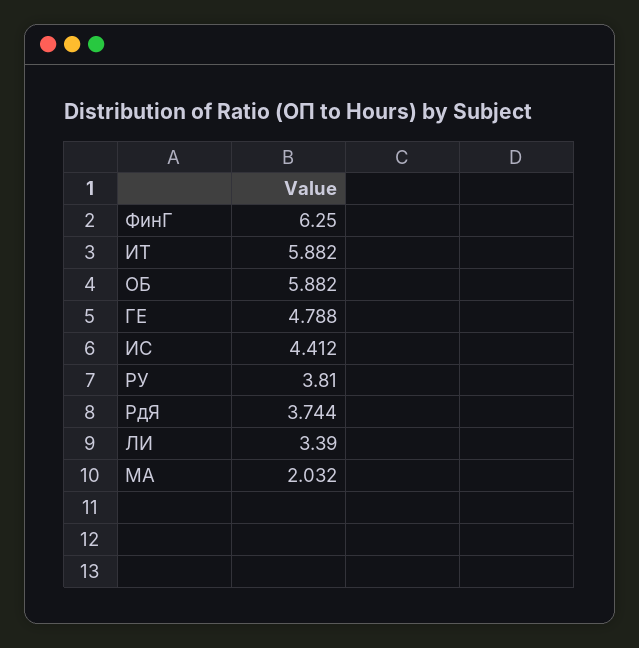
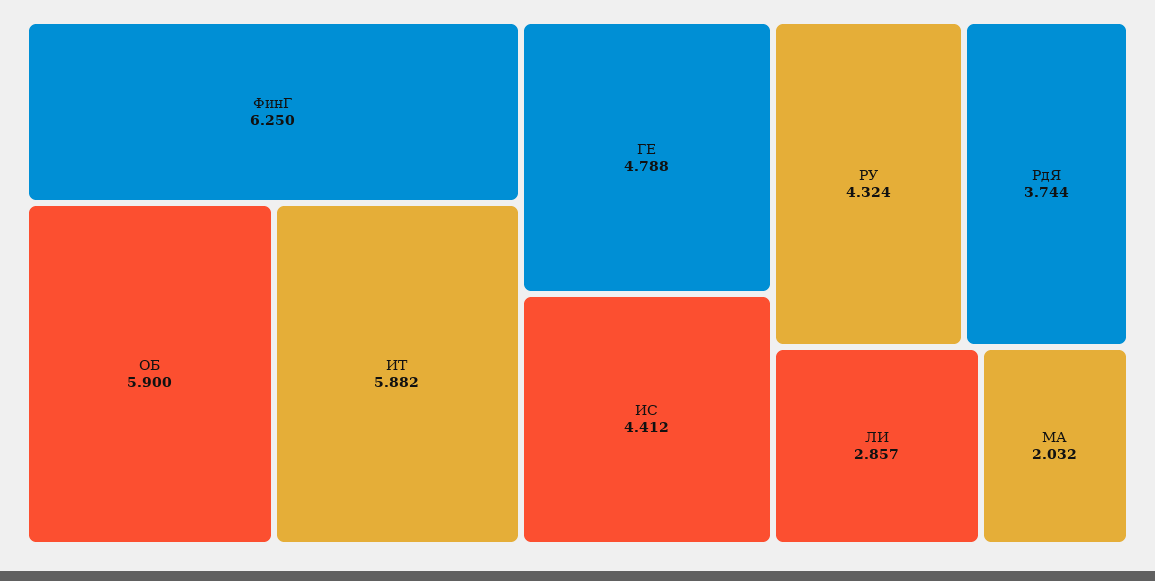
  {
    "ФинГ": 6.25,
    "ИТ": 5.882,
-   "ОБ": 5.882,
+   "ОБ": 5.9,
    "ГЕ": 4.788,
    "ИС": 4.412,
-   "РУ": 3.81,
+   "РУ": 4.324,
    "РдЯ": 3.744,
-   "ЛИ": 3.39,
+   "ЛИ": 2.857,
    "МА": 2.032
  }

